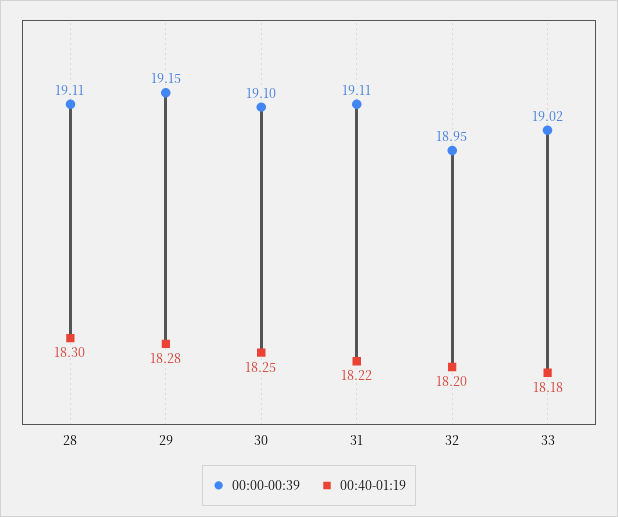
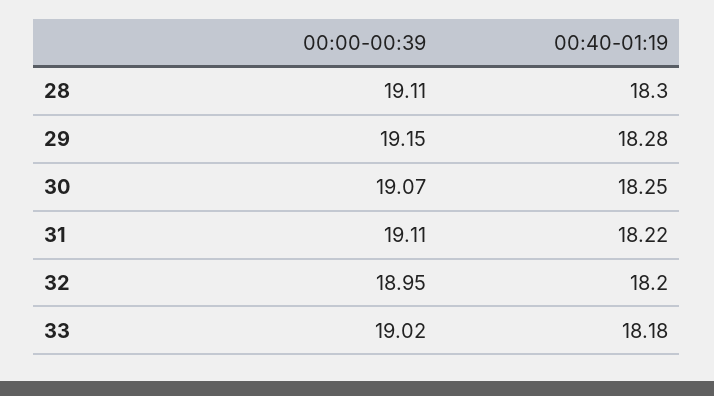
  {
    "00:00-00:39": {
      "28": 19.11,
      "29": 19.15,
-     "30": 19.1,
+     "30": 19.07,
      "31": 19.11,
      "32": 18.95,
      "33": 19.02
    },
    "00:40-01:19": {
      "28": 18.3,
      "29": 18.28,
      "30": 18.25,
      "31": 18.22,
      "32": 18.2,
      "33": 18.18
    }
  }

